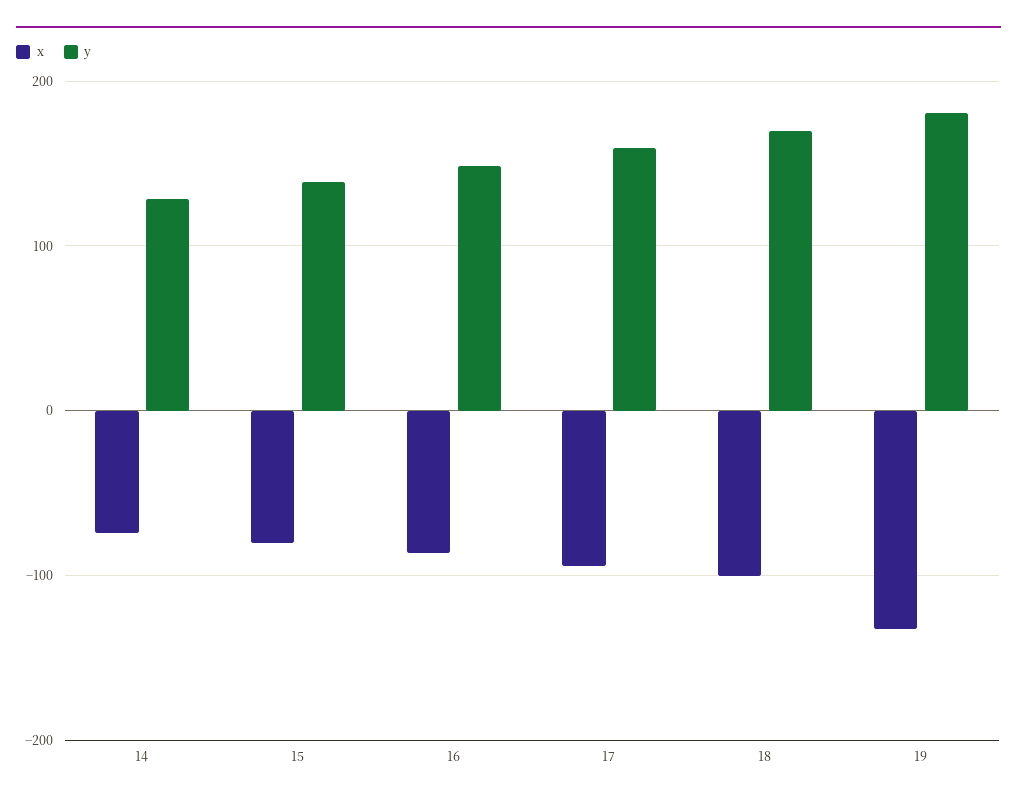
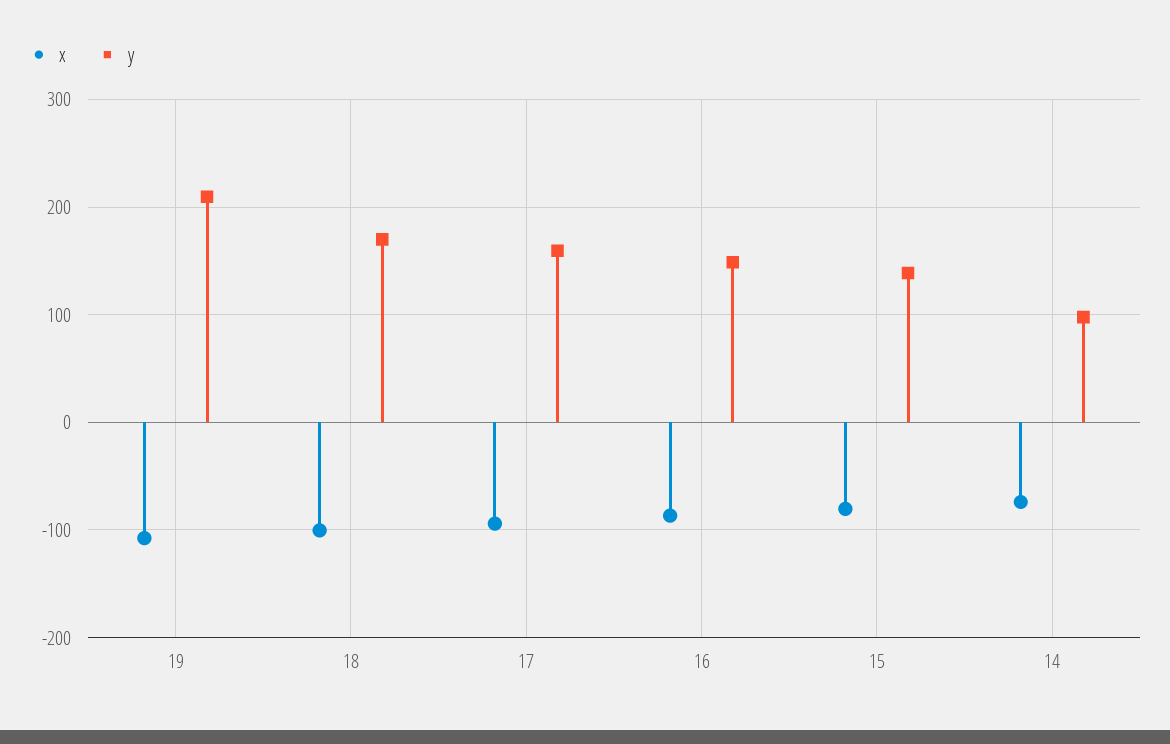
  {
    "x": {
      "14": -70,
      "15": -80,
      "16": -90,
      "17": -90,
      "18": -100,
-     "19": -130
+     "19": -110
    },
    "y": {
-     "14": 130,
+     "14": 100,
      "15": 140,
      "16": 150,
      "17": 160,
      "18": 170,
-     "19": 180
+     "19": 210
    }
  }

